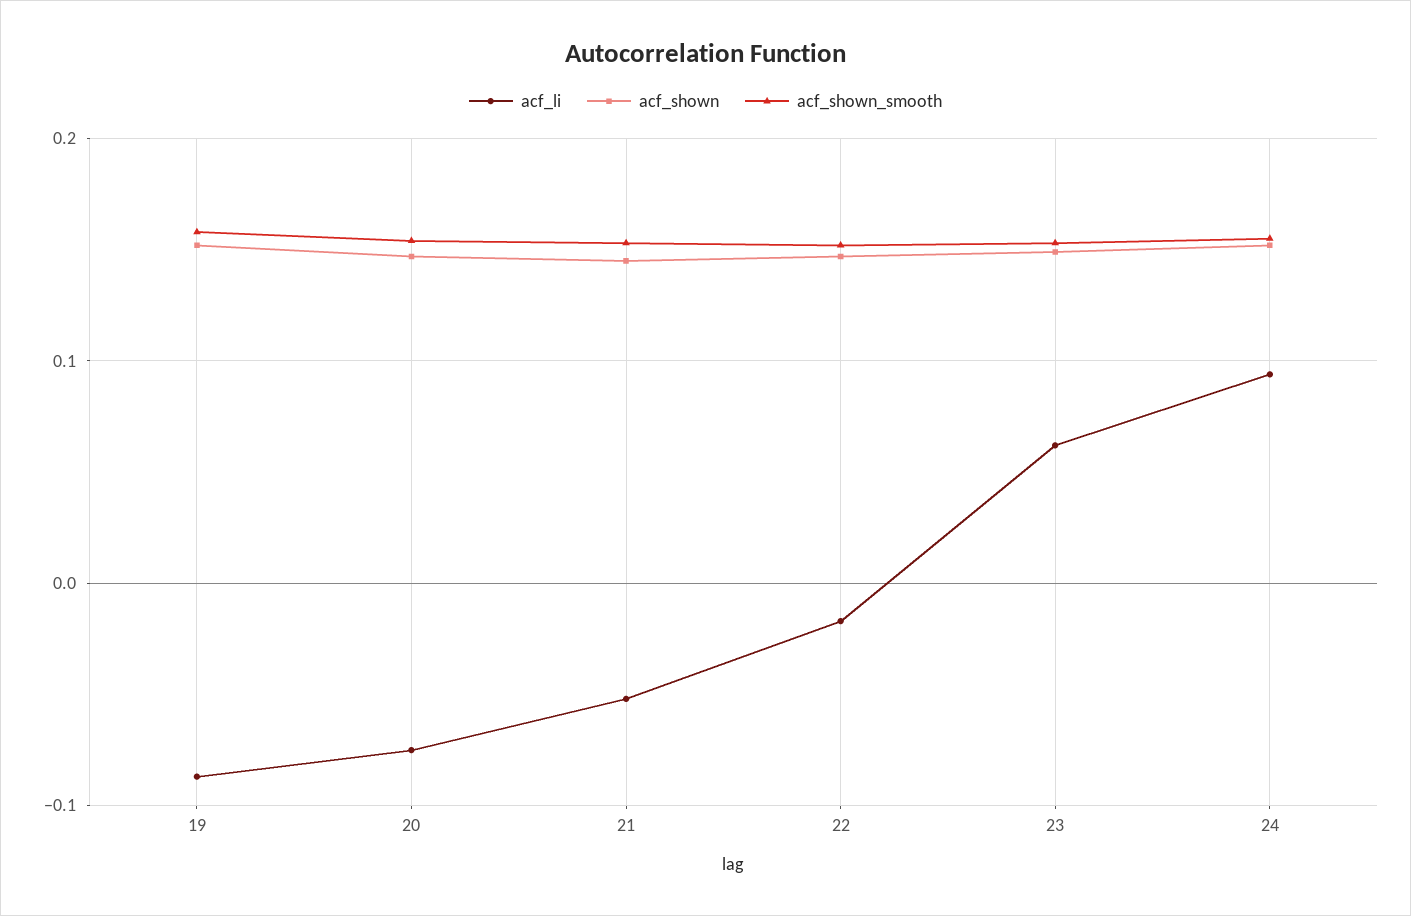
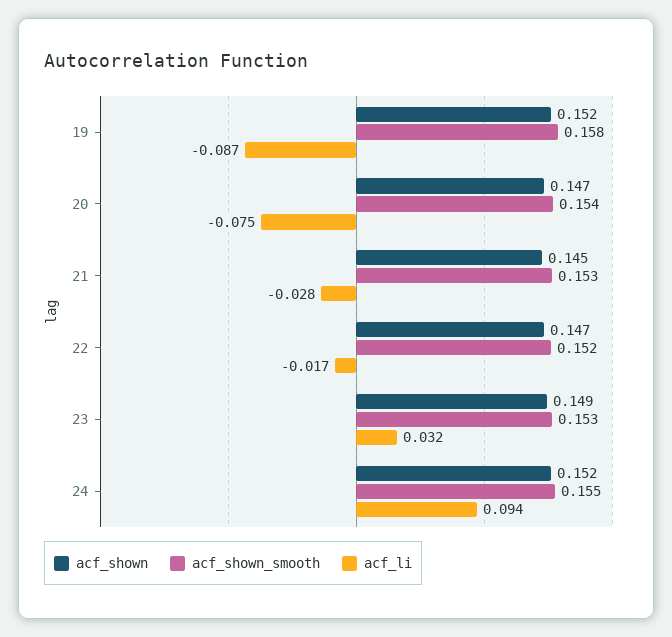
  {
    "acf_li": {
      "19": -0.087,
      "20": -0.075,
-     "21": -0.05,
+     "21": -0.028,
      "22": -0.017,
-     "23": 0.06,
+     "23": 0.032,
      "24": 0.094
    },
    "acf_shown": {
      "19": 0.152,
      "20": 0.147,
      "21": 0.145,
      "22": 0.147,
      "23": 0.149,
      "24": 0.152
    },
    "acf_shown_smooth": {
      "19": 0.158,
      "20": 0.154,
      "21": 0.153,
      "22": 0.152,
      "23": 0.153,
      "24": 0.155
    }
  }

